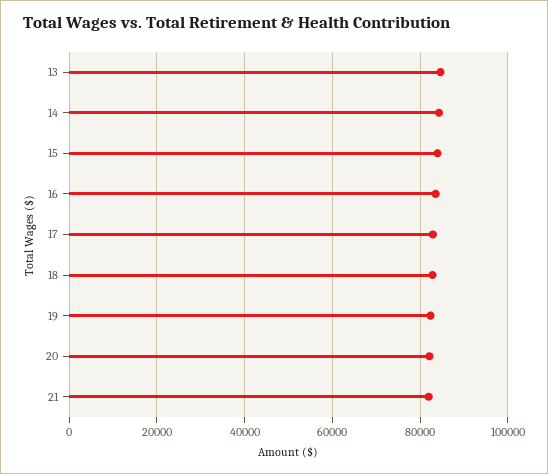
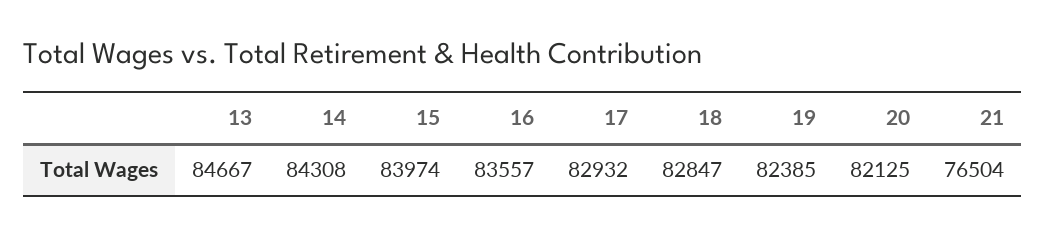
  {
    "13": 84667,
    "14": 84308,
    "15": 83974,
    "16": 83557,
    "17": 82932,
    "18": 82847,
    "19": 82385,
    "20": 82125,
-   "21": 82000
+   "21": 76504
  }

